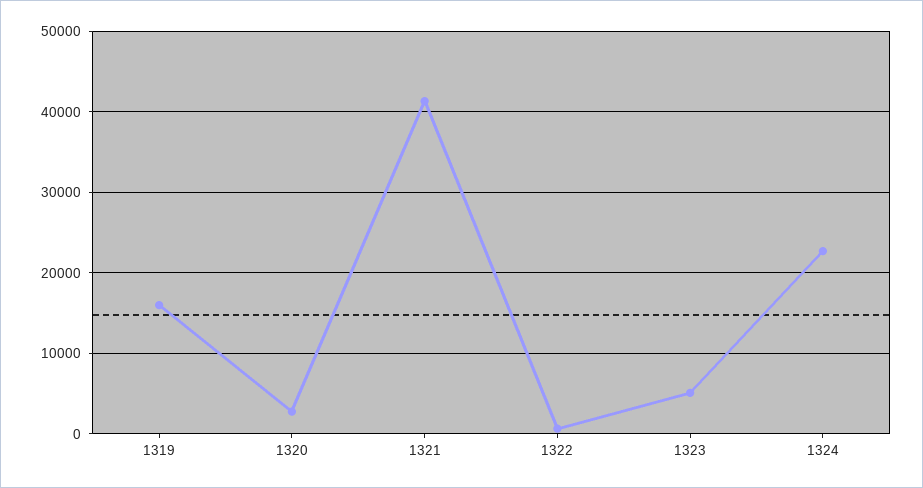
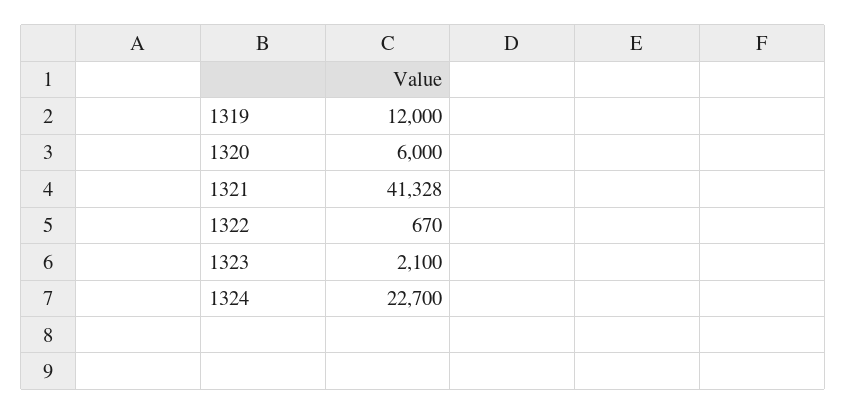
  {
-   "1319": 16000,
+   "1319": 12000,
-   "1320": 3000,
+   "1320": 6000,
    "1321": 41328,
    "1322": 670,
-   "1323": 5000,
+   "1323": 2100,
    "1324": 22700
  }

